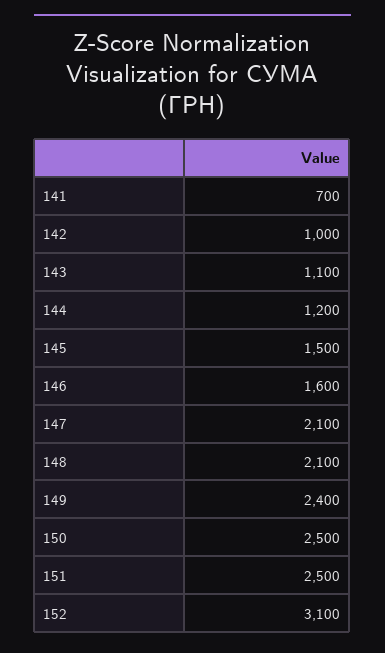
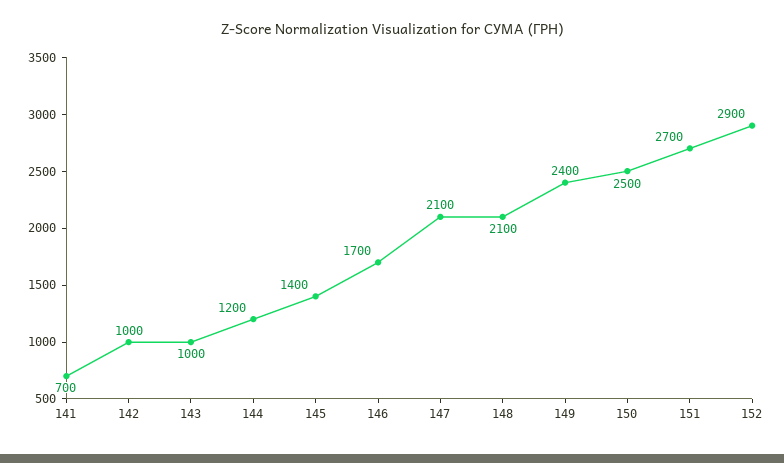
  {
    "141": 700,
    "142": 1000,
-   "143": 1100,
+   "143": 1000,
    "144": 1200,
-   "145": 1500,
+   "145": 1400,
-   "146": 1600,
+   "146": 1700,
    "147": 2100,
    "148": 2100,
    "149": 2400,
    "150": 2500,
-   "151": 2500,
+   "151": 2700,
-   "152": 3100
+   "152": 2900
  }

